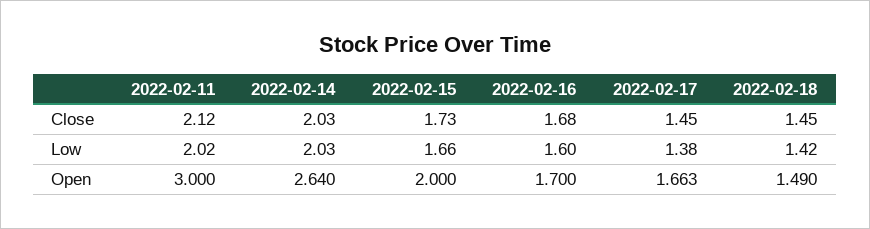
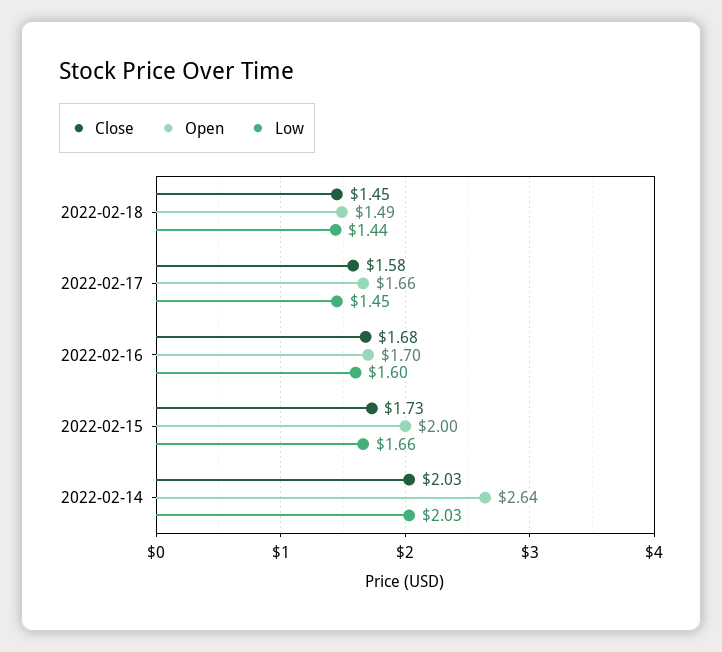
  {
    "Close": {
-     "2022-02-11": 2.12,
      "2022-02-14": 2.03,
      "2022-02-15": 1.73,
      "2022-02-16": 1.68,
-     "2022-02-17": 1.45,
+     "2022-02-17": 1.58,
      "2022-02-18": 1.45
    },
    "Low": {
-     "2022-02-11": 2.02,
      "2022-02-14": 2.03,
      "2022-02-15": 1.66,
      "2022-02-16": 1.6,
-     "2022-02-17": 1.38,
+     "2022-02-17": 1.45,
-     "2022-02-18": 1.42
+     "2022-02-18": 1.44
    },
    "Open": {
-     "2022-02-11": 3,
      "2022-02-14": 2.64,
      "2022-02-15": 2,
      "2022-02-16": 1.7,
      "2022-02-17": 1.663,
      "2022-02-18": 1.49
    }
  }

